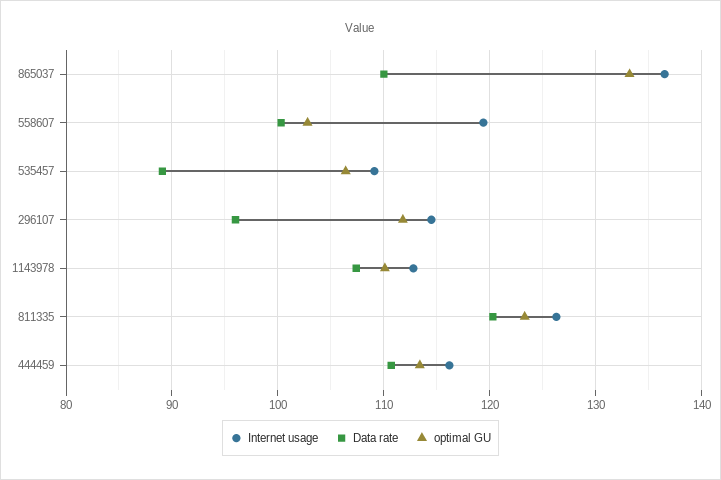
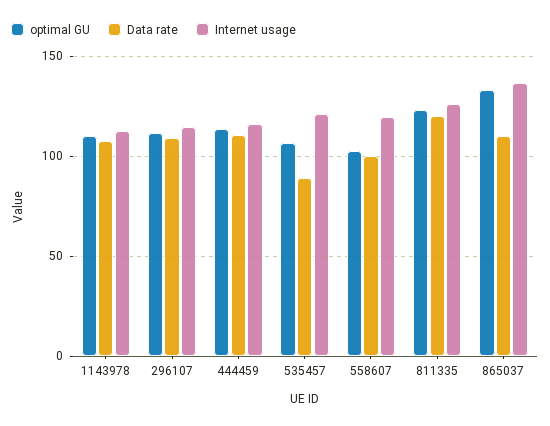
  {
    "Internet usage": {
      "865037": 137,
      "558607": 119,
-     "535457": 109,
+     "535457": 120,
      "296107": 115,
      "1143978": 113,
      "811335": 126,
      "444459": 116
    },
    "Data rate": {
      "865037": 110,
      "558607": 100,
      "535457": 89,
-     "296107": 96,
+     "296107": 110,
      "1143978": 107,
      "811335": 120,
      "444459": 111
    },
    "optimal GU": {
      "865037": 133,
      "558607": 103,
      "535457": 106,
      "296107": 112,
      "1143978": 110,
      "811335": 123,
      "444459": 113
    }
  }

